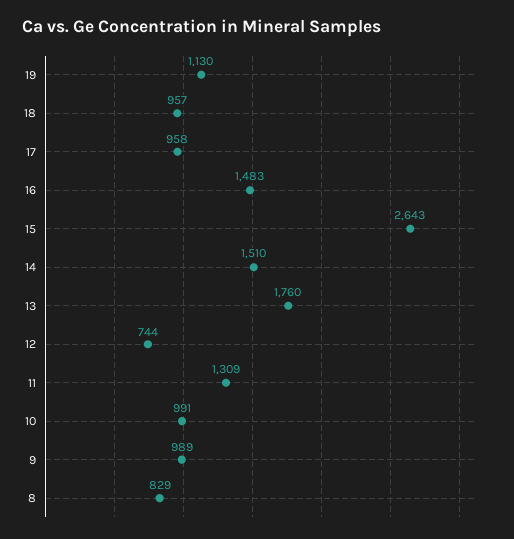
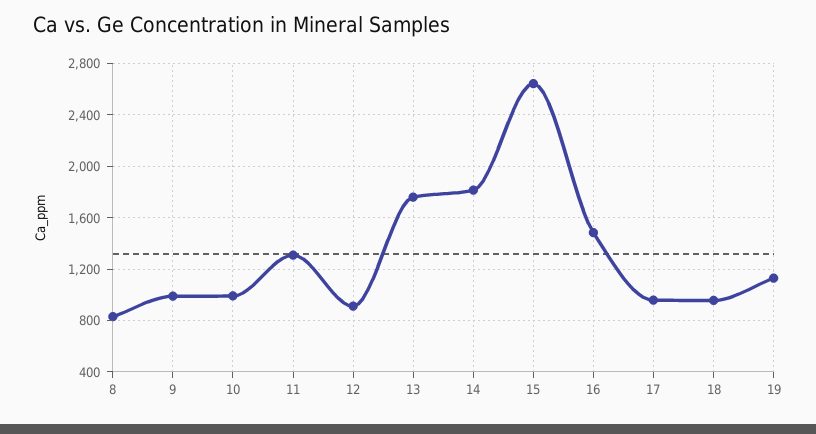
  {
    "19": 1130,
    "18": 957,
    "17": 958,
    "16": 1483,
    "15": 2643,
-   "14": 1510,
+   "14": 1800,
    "13": 1760,
-   "12": 744,
+   "12": 900,
    "11": 1309,
    "10": 991,
    "9": 989,
    "8": 829
  }

